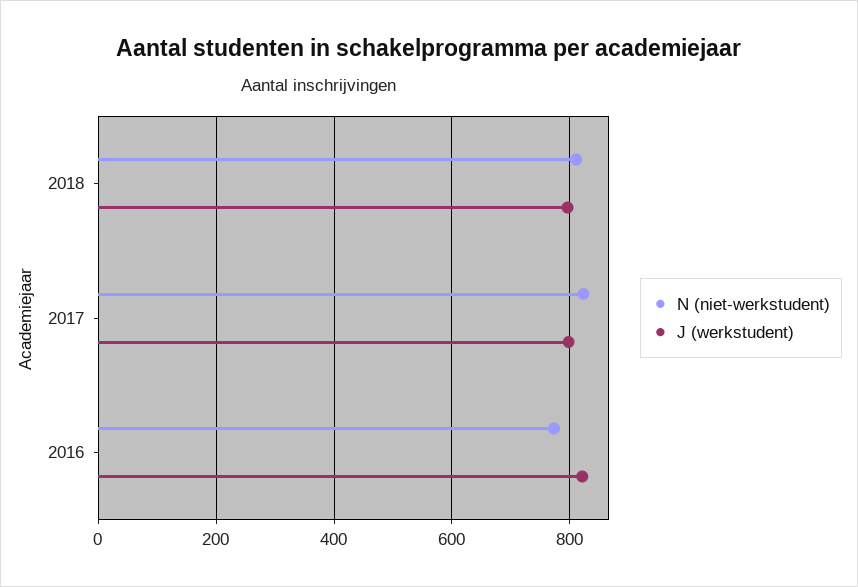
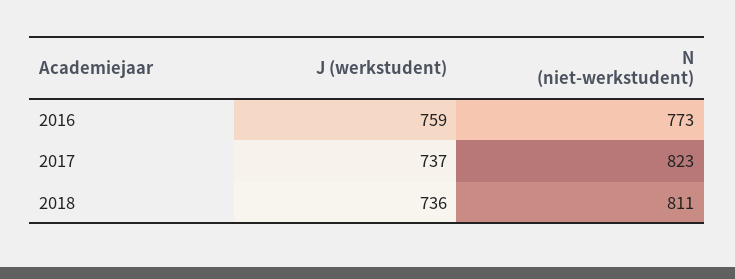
  {
    "N (niet-werkstudent)": {
      "2018": 811,
      "2017": 823,
      "2016": 773
    },
    "J (werkstudent)": {
-     "2018": 800,
+     "2018": 736,
-     "2017": 800,
+     "2017": 737,
-     "2016": 820
+     "2016": 759
    }
  }

